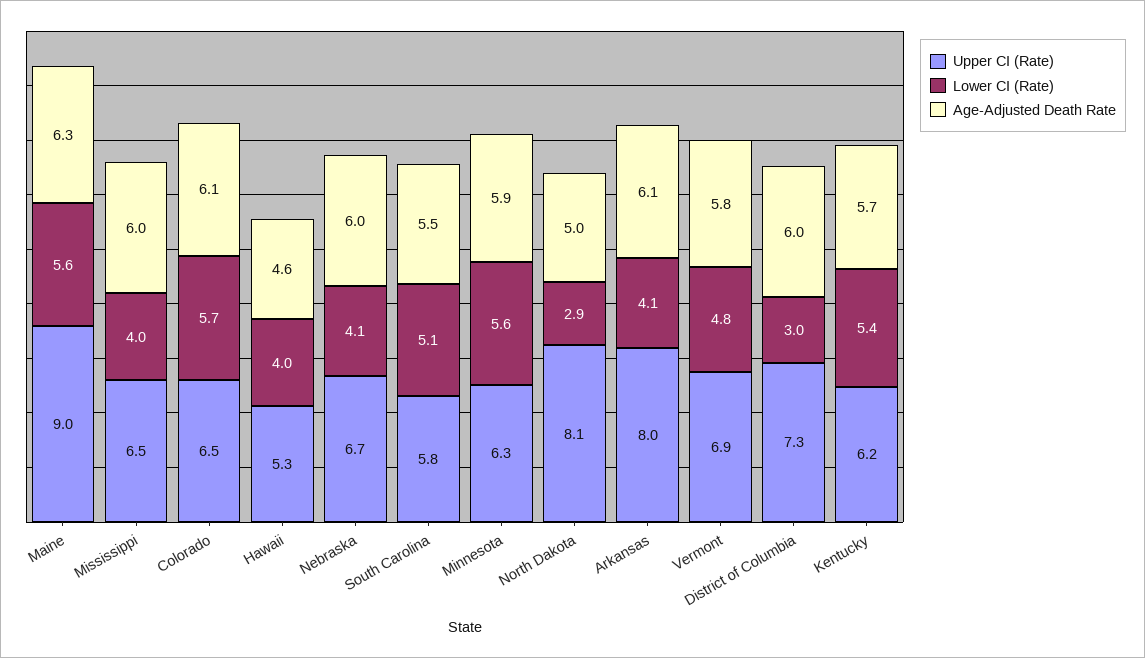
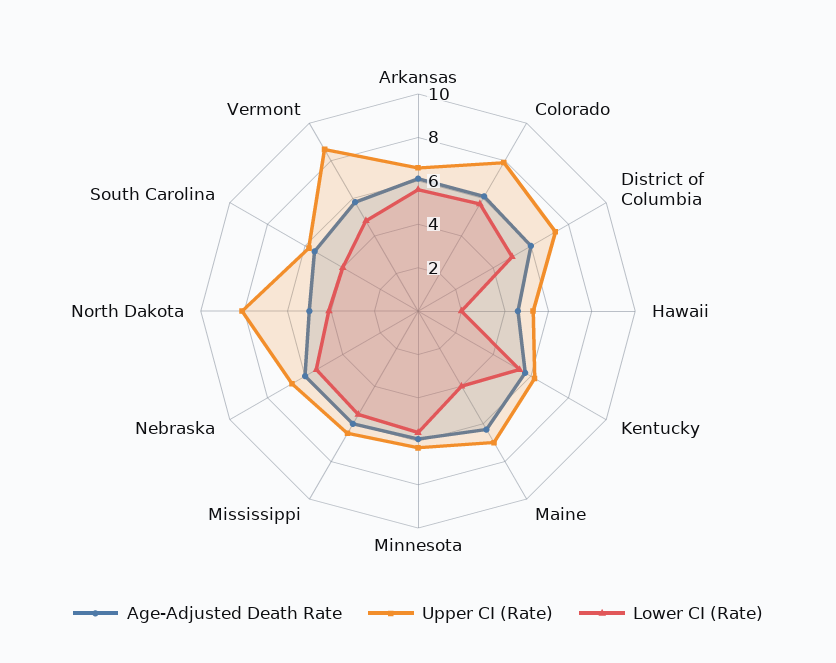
  {
    "Upper CI (Rate)": {
-     "Maine": 9,
+     "Maine": 7,
      "Mississippi": 6.5,
-     "Colorado": 6.5,
+     "Colorado": 8,
      "Hawaii": 5.3,
      "Nebraska": 6.7,
      "South Carolina": 5.8,
      "Minnesota": 6.3,
      "North Dakota": 8.1,
-     "Arkansas": 8,
+     "Arkansas": 6.5,
-     "Vermont": 6.9,
+     "Vermont": 8.5,
      "District of Columbia": 7.3,
      "Kentucky": 6.2
    },
    "Lower CI (Rate)": {
-     "Maine": 5.6,
+     "Maine": 4,
-     "Mississippi": 4,
+     "Mississippi": 5.5,
      "Colorado": 5.7,
-     "Hawaii": 4,
+     "Hawaii": 2,
-     "Nebraska": 4.1,
+     "Nebraska": 5.5,
-     "South Carolina": 5.1,
+     "South Carolina": 4,
      "Minnesota": 5.6,
-     "North Dakota": 2.9,
+     "North Dakota": 4,
-     "Arkansas": 4.1,
+     "Arkansas": 5.5,
      "Vermont": 4.8,
-     "District of Columbia": 3,
+     "District of Columbia": 5,
      "Kentucky": 5.4
    },
    "Age-Adjusted Death Rate": {
      "Maine": 6.3,
      "Mississippi": 6,
      "Colorado": 6.1,
      "Hawaii": 4.6,
      "Nebraska": 6,
      "South Carolina": 5.5,
      "Minnesota": 5.9,
      "North Dakota": 5,
      "Arkansas": 6.1,
      "Vermont": 5.8,
      "District of Columbia": 6,
      "Kentucky": 5.7
    }
  }

